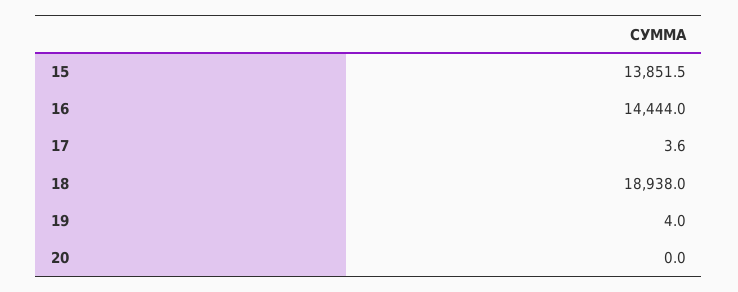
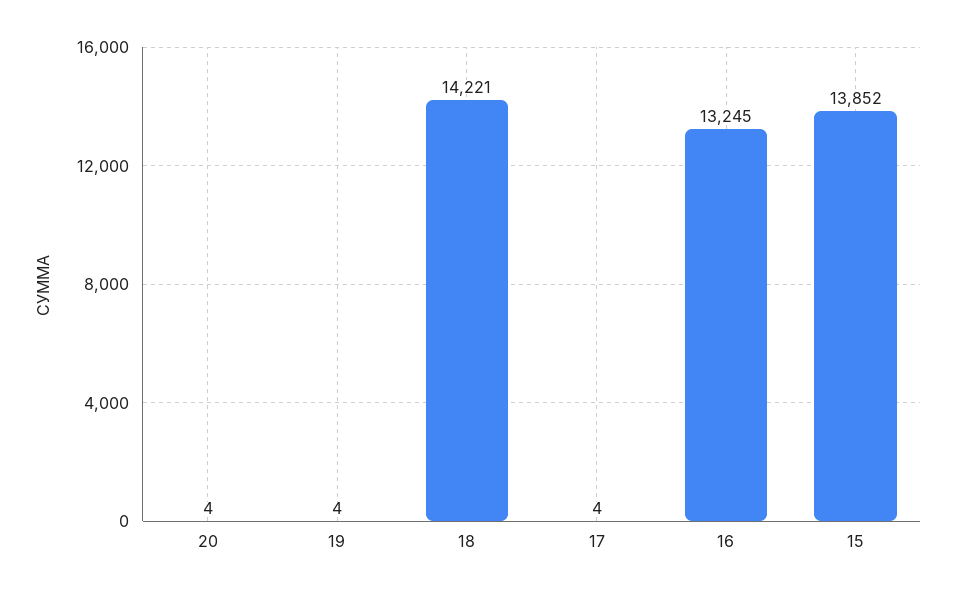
  {
    "15": 13851.5,
-   "16": 14444,
+   "16": 13245,
    "17": 3.6,
-   "18": 18938,
+   "18": 14221,
    "19": 4,
-   "20": 0
+   "20": 4
  }

